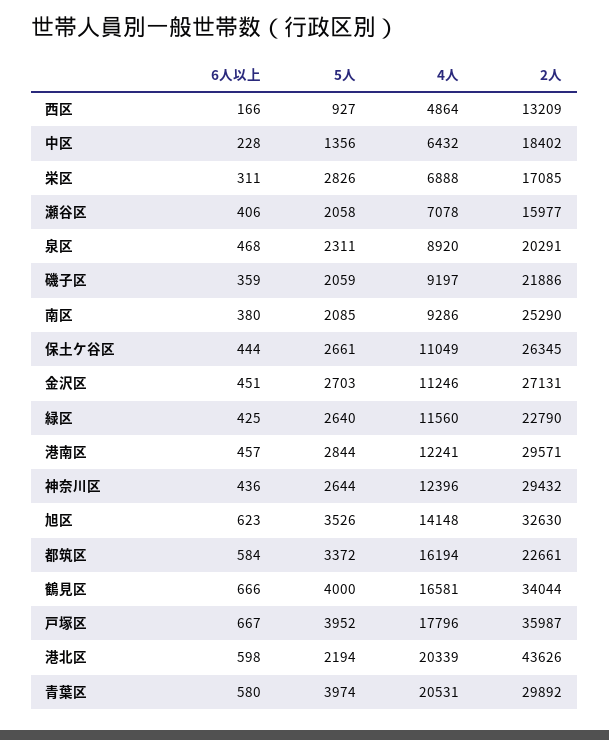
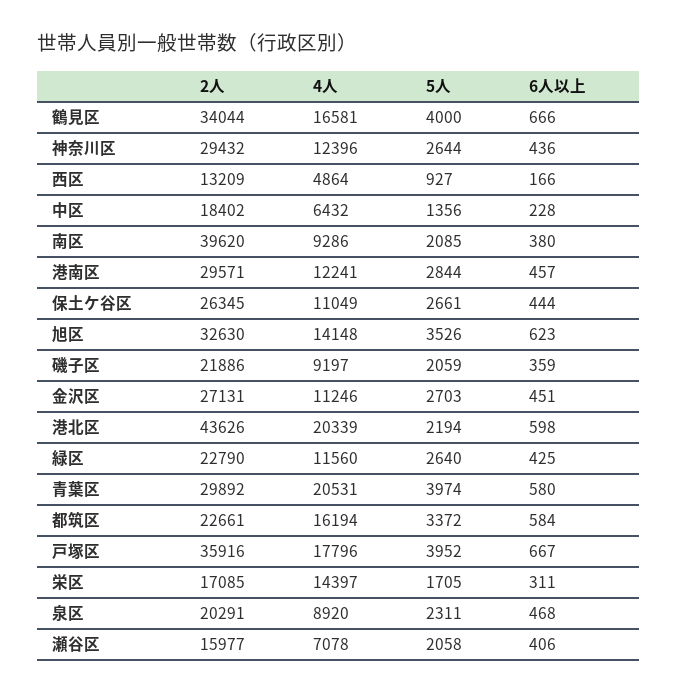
  {
    "6人以上": {
      "西区": 166,
      "中区": 228,
      "栄区": 311,
      "瀬谷区": 406,
      "泉区": 468,
      "磯子区": 359,
      "南区": 380,
      "保土ケ谷区": 444,
      "金沢区": 451,
      "緑区": 425,
      "港南区": 457,
      "神奈川区": 436,
      "旭区": 623,
      "都筑区": 584,
      "鶴見区": 666,
      "戸塚区": 667,
      "港北区": 598,
      "青葉区": 580
    },
    "5人": {
      "西区": 927,
      "中区": 1356,
-     "栄区": 2826,
+     "栄区": 1705,
      "瀬谷区": 2058,
      "泉区": 2311,
      "磯子区": 2059,
      "南区": 2085,
      "保土ケ谷区": 2661,
      "金沢区": 2703,
      "緑区": 2640,
      "港南区": 2844,
      "神奈川区": 2644,
      "旭区": 3526,
      "都筑区": 3372,
      "鶴見区": 4000,
      "戸塚区": 3952,
      "港北区": 2194,
      "青葉区": 3974
    },
    "4人": {
      "西区": 4864,
      "中区": 6432,
-     "栄区": 6888,
+     "栄区": 14397,
      "瀬谷区": 7078,
      "泉区": 8920,
      "磯子区": 9197,
      "南区": 9286,
      "保土ケ谷区": 11049,
      "金沢区": 11246,
      "緑区": 11560,
      "港南区": 12241,
      "神奈川区": 12396,
      "旭区": 14148,
      "都筑区": 16194,
      "鶴見区": 16581,
      "戸塚区": 17796,
      "港北区": 20339,
      "青葉区": 20531
    },
    "2人": {
      "西区": 13209,
      "中区": 18402,
      "栄区": 17085,
      "瀬谷区": 15977,
      "泉区": 20291,
      "磯子区": 21886,
-     "南区": 25290,
+     "南区": 39620,
      "保土ケ谷区": 26345,
      "金沢区": 27131,
      "緑区": 22790,
      "港南区": 29571,
      "神奈川区": 29432,
      "旭区": 32630,
      "都筑区": 22661,
      "鶴見区": 34044,
-     "戸塚区": 35987,
+     "戸塚区": 35916,
      "港北区": 43626,
      "青葉区": 29892
    }
  }

